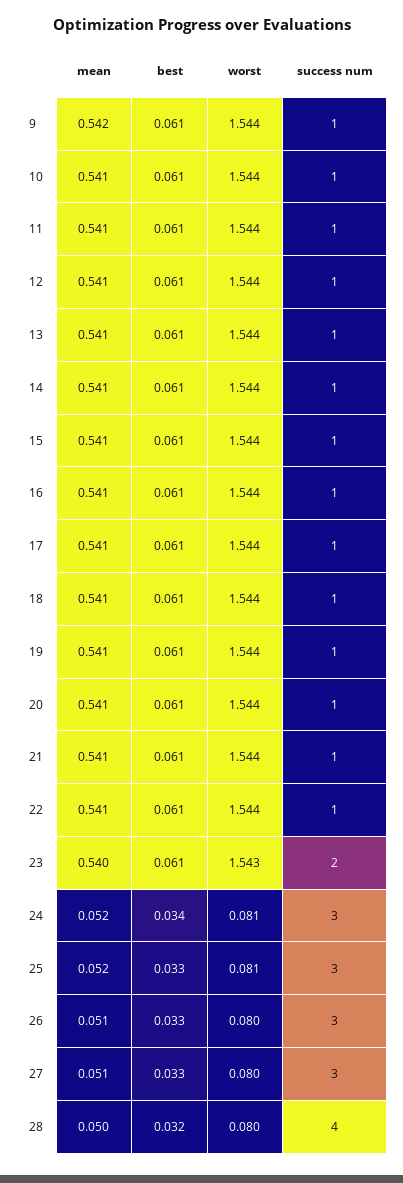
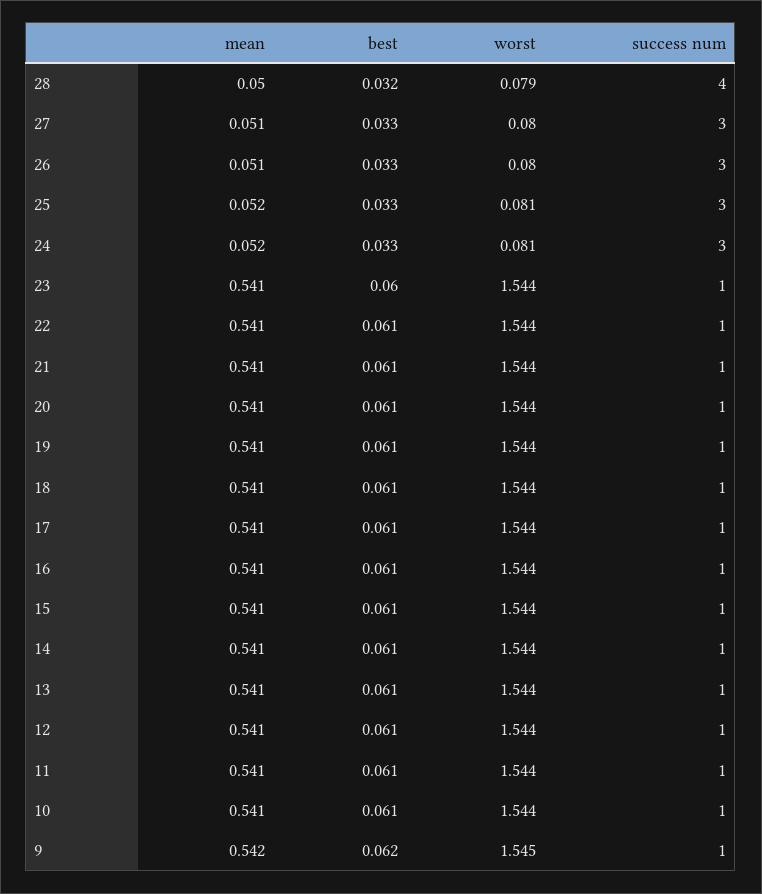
  {
    "mean": {
      "9": 0.542,
      "10": 0.541,
      "11": 0.541,
      "12": 0.541,
      "13": 0.541,
      "14": 0.541,
      "15": 0.541,
      "16": 0.541,
      "17": 0.541,
      "18": 0.541,
      "19": 0.541,
      "20": 0.541,
      "21": 0.541,
      "22": 0.541,
-     "23": 0.54,
+     "23": 0.541,
      "24": 0.052,
      "25": 0.052,
      "26": 0.051,
      "27": 0.051,
      "28": 0.05
    },
    "best": {
-     "9": 0.061,
+     "9": 0.062,
      "10": 0.061,
      "11": 0.061,
      "12": 0.061,
      "13": 0.061,
      "14": 0.061,
      "15": 0.061,
      "16": 0.061,
      "17": 0.061,
      "18": 0.061,
      "19": 0.061,
      "20": 0.061,
      "21": 0.061,
      "22": 0.061,
-     "23": 0.061,
+     "23": 0.06,
-     "24": 0.034,
+     "24": 0.033,
      "25": 0.033,
      "26": 0.033,
      "27": 0.033,
      "28": 0.032
    },
    "worst": {
-     "9": 1.544,
+     "9": 1.545,
      "10": 1.544,
      "11": 1.544,
      "12": 1.544,
      "13": 1.544,
      "14": 1.544,
      "15": 1.544,
      "16": 1.544,
      "17": 1.544,
      "18": 1.544,
      "19": 1.544,
      "20": 1.544,
      "21": 1.544,
      "22": 1.544,
-     "23": 1.543,
+     "23": 1.544,
      "24": 0.081,
      "25": 0.081,
      "26": 0.08,
      "27": 0.08,
-     "28": 0.08
+     "28": 0.079
    },
    "success num": {
      "9": 1,
      "10": 1,
      "11": 1,
      "12": 1,
      "13": 1,
      "14": 1,
      "15": 1,
      "16": 1,
      "17": 1,
      "18": 1,
      "19": 1,
      "20": 1,
      "21": 1,
      "22": 1,
-     "23": 2,
+     "23": 1,
      "24": 3,
      "25": 3,
      "26": 3,
      "27": 3,
      "28": 4
    }
  }

